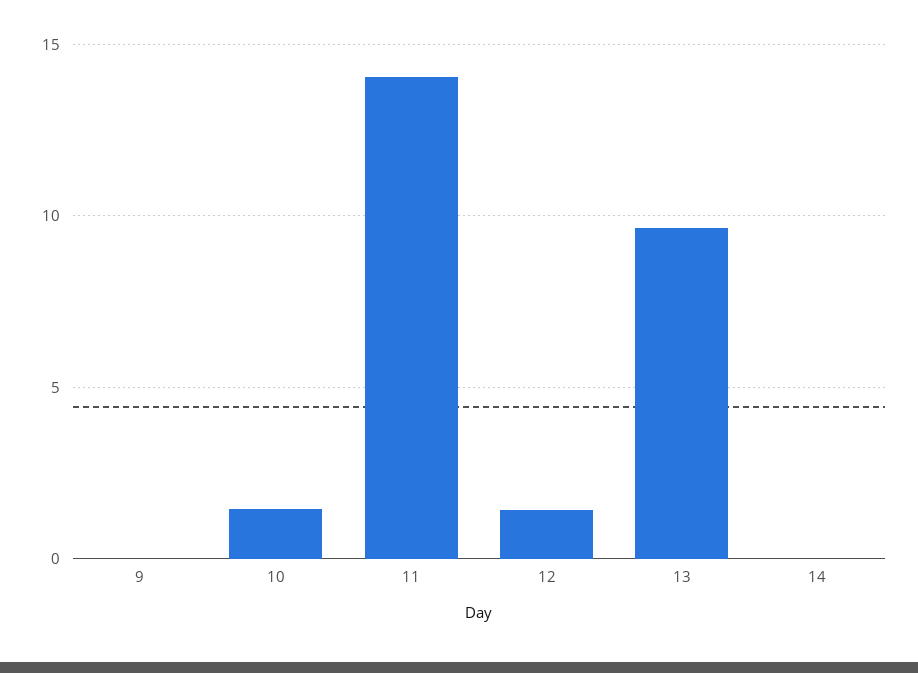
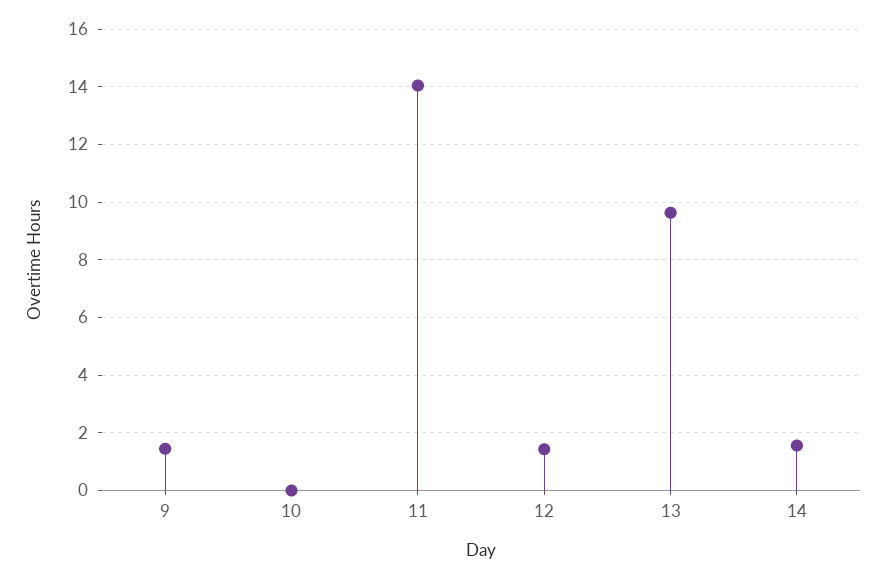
  {
-   "9": 0,
+   "9": 1.5,
-   "10": 1.5,
+   "10": 0,
    "11": 14,
    "12": 1.5,
    "13": 9.75,
-   "14": 0
+   "14": 1.5
  }

